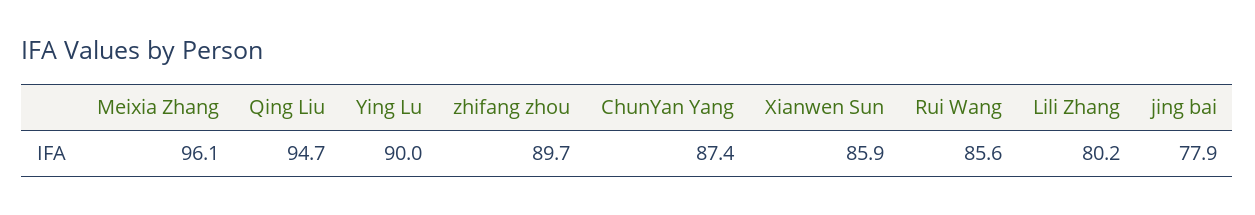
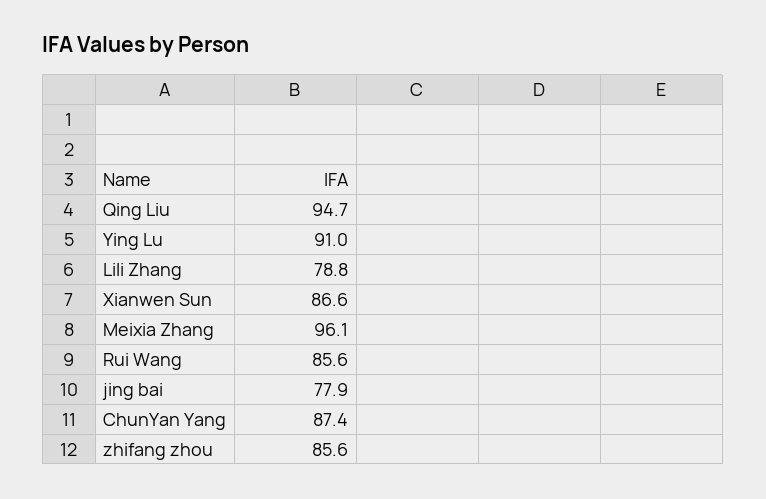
  {
    "Meixia Zhang": 96.1,
    "Qing Liu": 94.7,
-   "Ying Lu": 90,
+   "Ying Lu": 91,
-   "zhifang zhou": 89.7,
+   "zhifang zhou": 85.6,
    "ChunYan Yang": 87.4,
-   "Xianwen Sun": 85.9,
+   "Xianwen Sun": 86.6,
    "Rui Wang": 85.6,
-   "Lili Zhang": 80.2,
+   "Lili Zhang": 78.8,
    "jing bai": 77.9
  }

